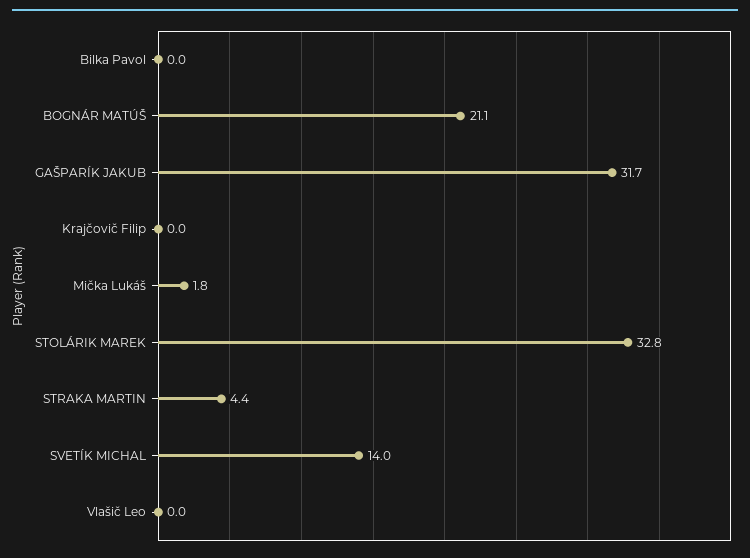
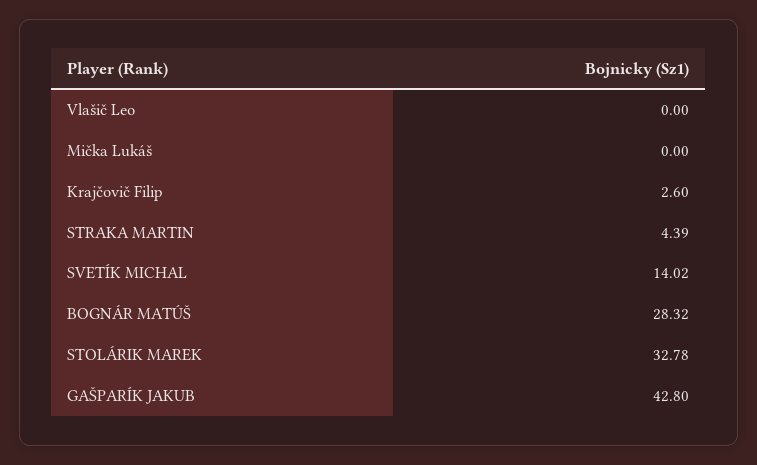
  {
-   "Bilka Pavol": 0,
-   "BOGNÁR MATÚŠ": 21.1,
+   "BOGNÁR MATÚŠ": 28.32,
-   "GAŠPARÍK JAKUB": 31.7,
+   "GAŠPARÍK JAKUB": 42.8,
-   "Krajčovič Filip": 0,
+   "Krajčovič Filip": 2.6,
-   "Mička Lukáš": 1.8,
+   "Mička Lukáš": 0,
    "STOLÁRIK MAREK": 32.78,
    "STRAKA MARTIN": 4.39,
    "SVETÍK MICHAL": 14.02,
    "Vlašič Leo": 0
  }

